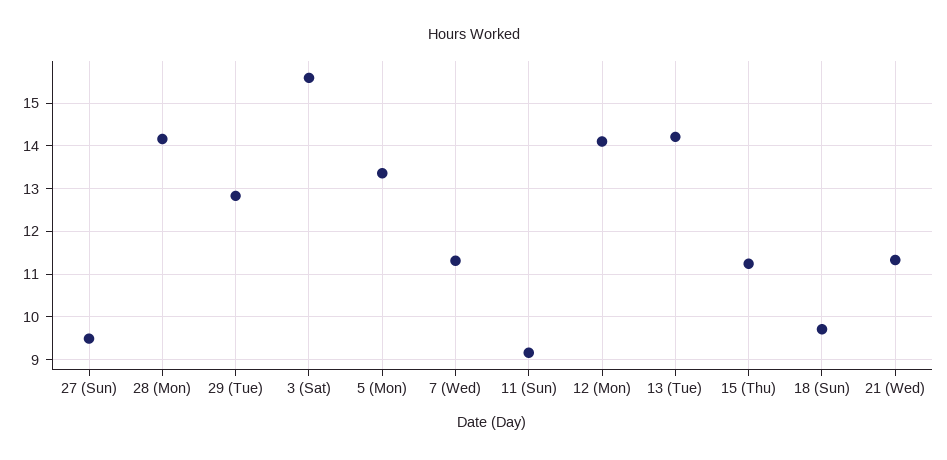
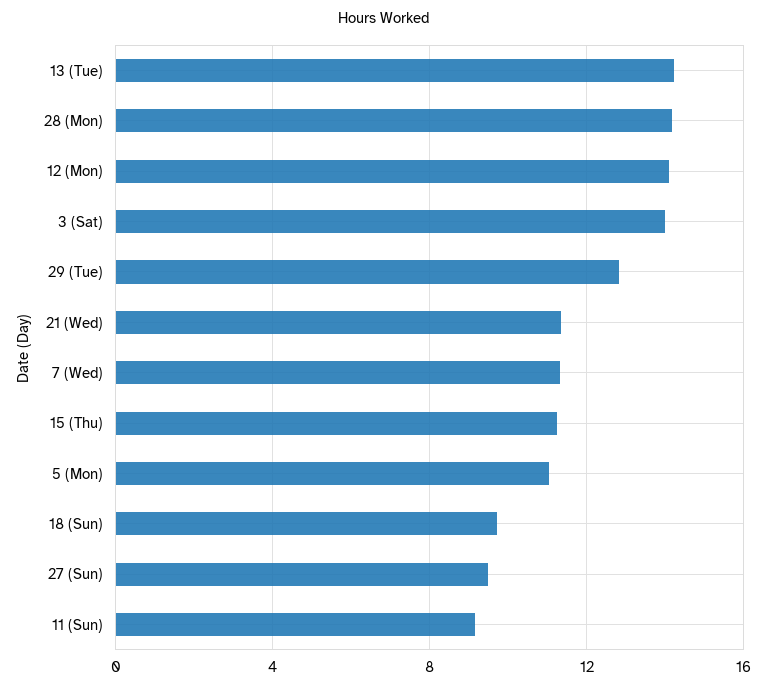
  {
    "27 (Sun)": 9.4,
    "28 (Mon)": 14.2,
    "29 (Tue)": 12.8,
-   "3 (Sat)": 15.6,
+   "3 (Sat)": 14,
-   "5 (Mon)": 13.4,
+   "5 (Mon)": 11,
    "7 (Wed)": 11.4,
    "11 (Sun)": 9.2,
    "12 (Mon)": 14.2,
    "13 (Tue)": 14.2,
    "15 (Thu)": 11.2,
    "18 (Sun)": 9.8,
    "21 (Wed)": 11.4
  }

